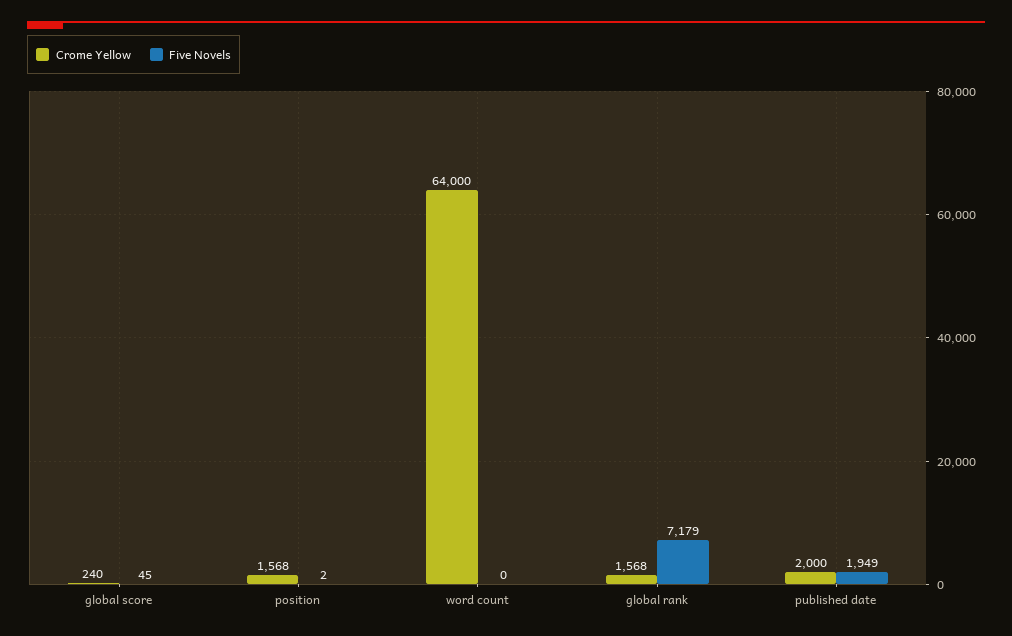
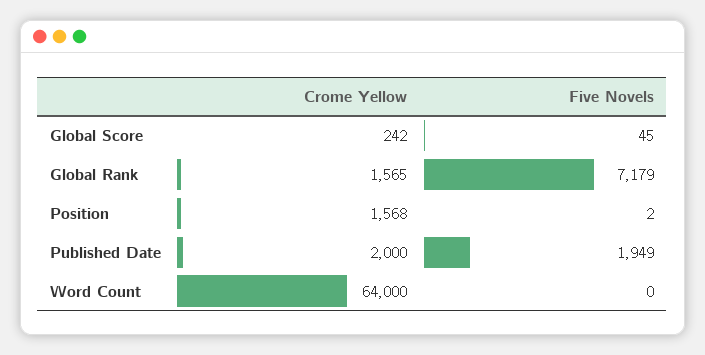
  {
    "Crome Yellow": {
-     "global score": 240,
+     "global score": 242,
      "position": 1568,
      "word count": 64000,
-     "global rank": 1568,
+     "global rank": 1565,
      "published date": 2000
    },
    "Five Novels": {
      "global score": 45,
      "position": 2,
      "word count": 0,
      "global rank": 7179,
      "published date": 1949
    }
  }

